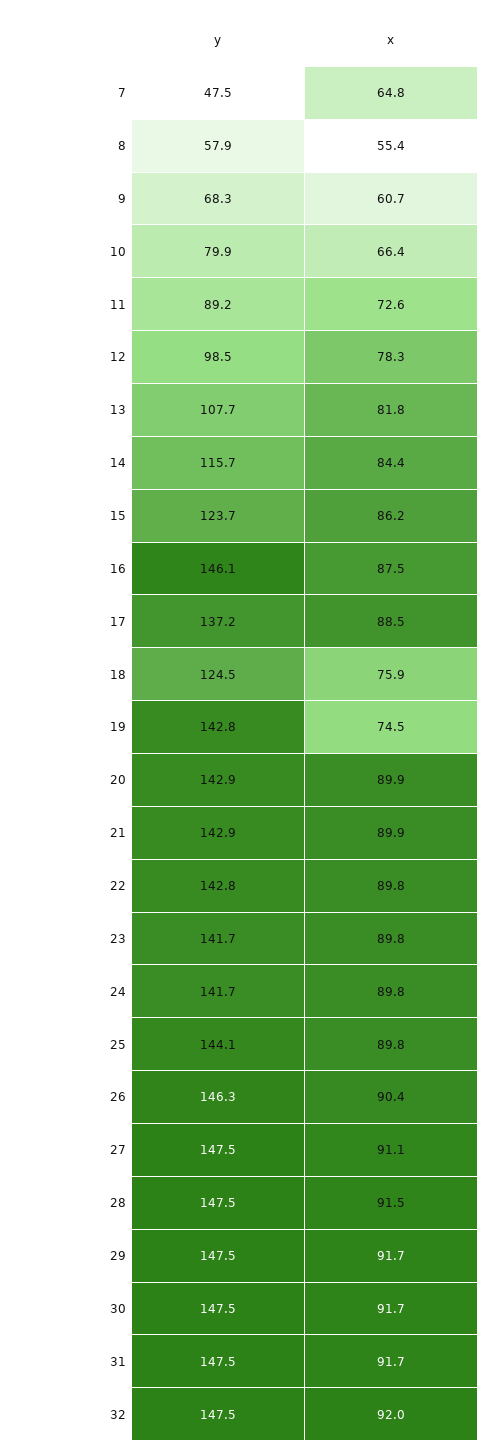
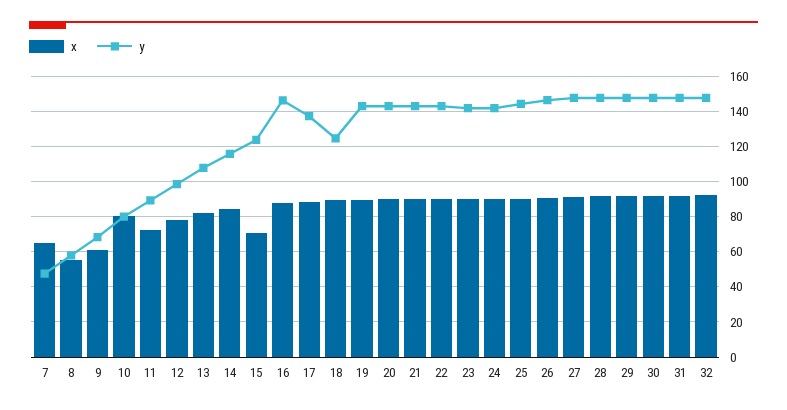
  {
    "y": {
      "7": 47.5,
      "8": 57.9,
      "9": 68.3,
      "10": 79.9,
      "11": 89.2,
      "12": 98.5,
      "13": 107.7,
      "14": 115.7,
      "15": 123.7,
      "16": 146.1,
      "17": 137.2,
      "18": 124.5,
      "19": 142.8,
      "20": 142.9,
      "21": 142.9,
      "22": 142.8,
      "23": 141.7,
      "24": 141.7,
      "25": 144.1,
      "26": 146.3,
      "27": 147.5,
      "28": 147.5,
      "29": 147.5,
      "30": 147.5,
      "31": 147.5,
      "32": 147.5
    },
    "x": {
      "7": 64.8,
      "8": 55.4,
      "9": 60.7,
-     "10": 66.4,
+     "10": 80,
      "11": 72.6,
      "12": 78.3,
      "13": 81.8,
      "14": 84.4,
-     "15": 86.2,
+     "15": 70,
      "16": 87.5,
      "17": 88.5,
-     "18": 75.9,
+     "18": 90,
-     "19": 74.5,
+     "19": 90,
      "20": 89.9,
      "21": 89.9,
      "22": 89.8,
      "23": 89.8,
      "24": 89.8,
      "25": 89.8,
      "26": 90.4,
      "27": 91.1,
      "28": 91.5,
      "29": 91.7,
      "30": 91.7,
      "31": 91.7,
      "32": 92
    }
  }

